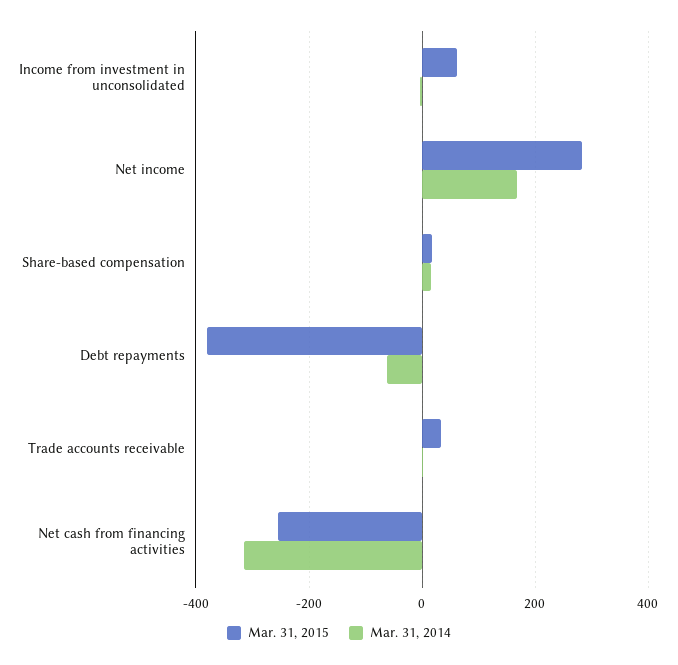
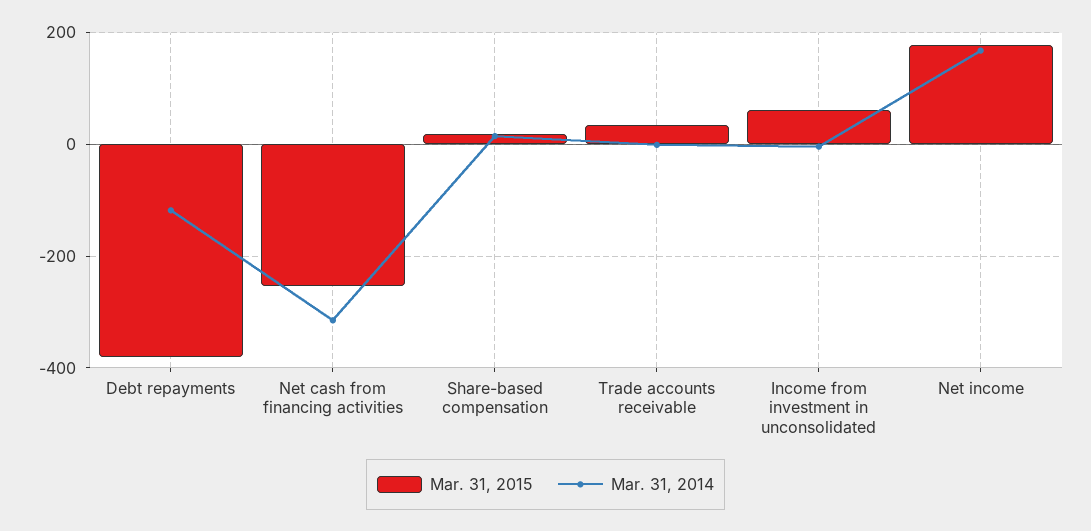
  {
    "Mar. 31, 2015": {
      "Income from investment in unconsolidated": 60,
-     "Net income": 280,
+     "Net income": 180,
      "Share-based compensation": 20,
      "Debt repayments": -380,
      "Trade accounts receivable": 40,
      "Net cash from financing activities": -260
    },
    "Mar. 31, 2014": {
      "Income from investment in unconsolidated": 0,
      "Net income": 160,
      "Share-based compensation": 20,
-     "Debt repayments": -60,
+     "Debt repayments": -120,
      "Trade accounts receivable": 0,
      "Net cash from financing activities": -320
    }
  }

